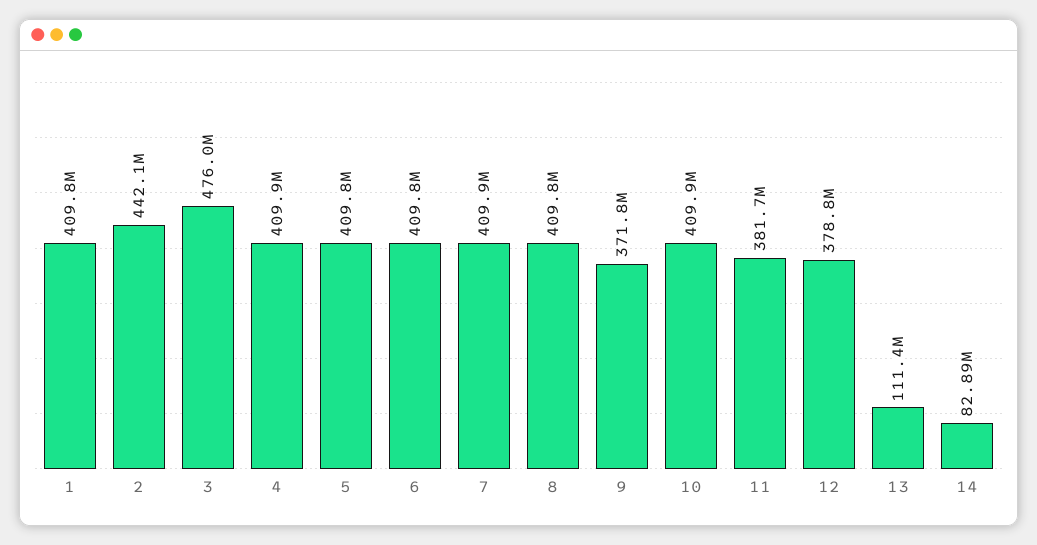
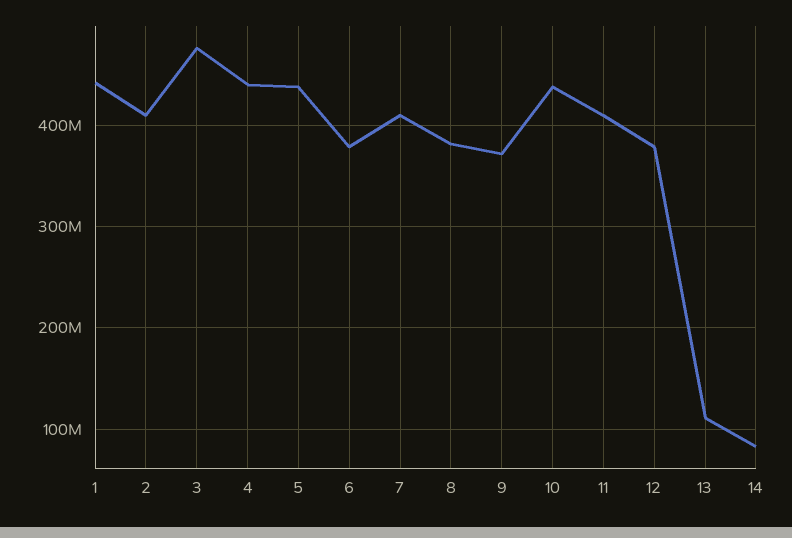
  {
-   "1": 409800000,
+   "1": 440000000,
-   "2": 442100000,
+   "2": 410000000,
    "3": 476000000,
-   "4": 409900000,
+   "4": 440000000,
-   "5": 409800000,
+   "5": 440000000,
-   "6": 409800000,
+   "6": 380000000,
    "7": 409900000,
-   "8": 409800000,
+   "8": 380000000,
    "9": 371800000,
-   "10": 409900000,
+   "10": 440000000,
-   "11": 381700000,
+   "11": 410000000,
    "12": 378800000,
    "13": 111400000,
    "14": 82890000
  }

